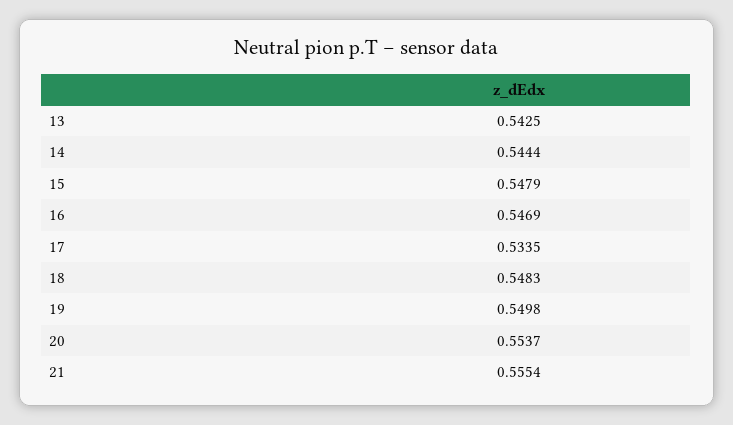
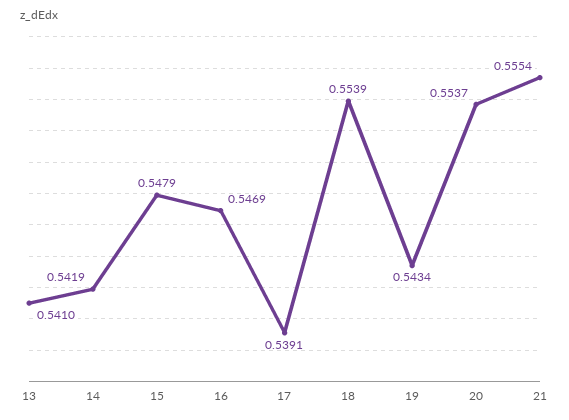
  {
-   "13": 0.5425,
+   "13": 0.541,
-   "14": 0.5444,
+   "14": 0.5419,
    "15": 0.5479,
    "16": 0.5469,
-   "17": 0.5335,
+   "17": 0.5391,
-   "18": 0.5483,
+   "18": 0.5539,
-   "19": 0.5498,
+   "19": 0.5434,
    "20": 0.5537,
    "21": 0.5554
  }

